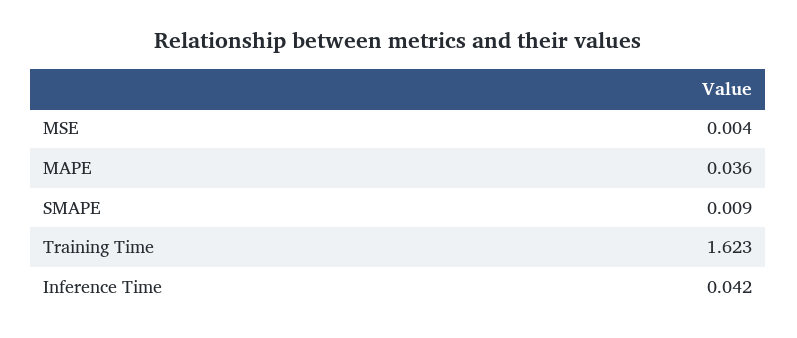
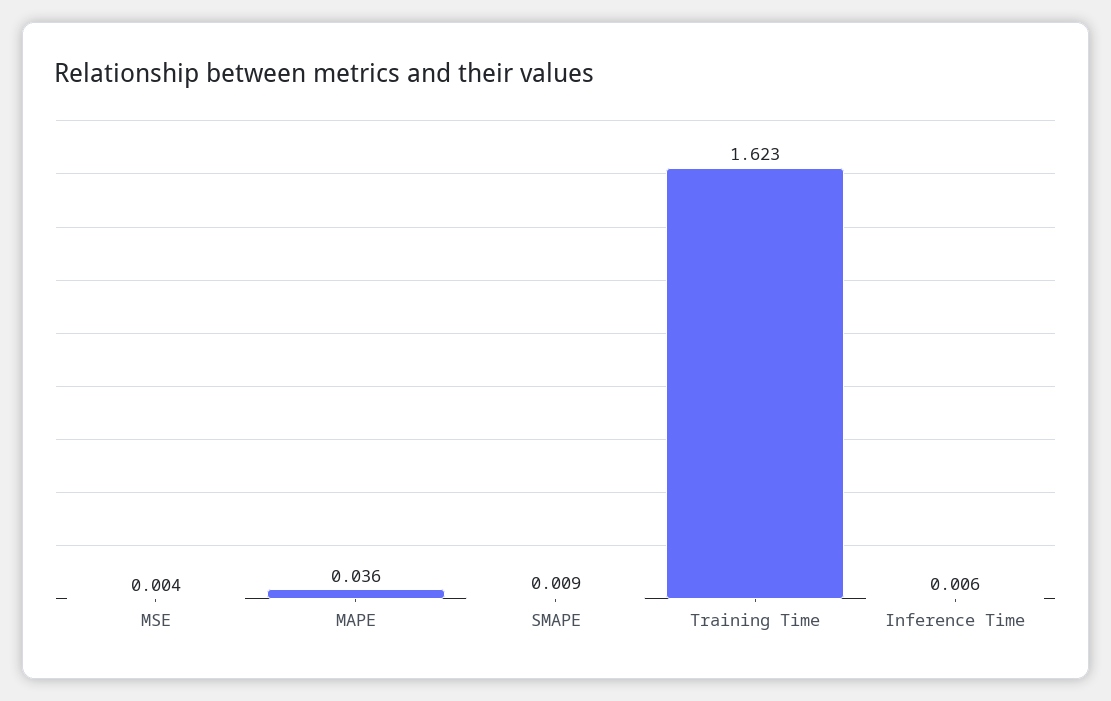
  {
    "MSE": 0.004,
    "MAPE": 0.036,
    "SMAPE": 0.009,
    "Training Time": 1.623,
-   "Inference Time": 0.042
+   "Inference Time": 0.006
  }

